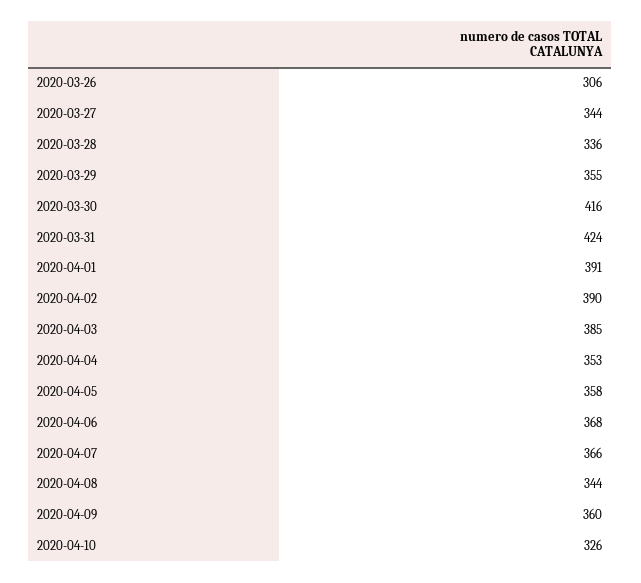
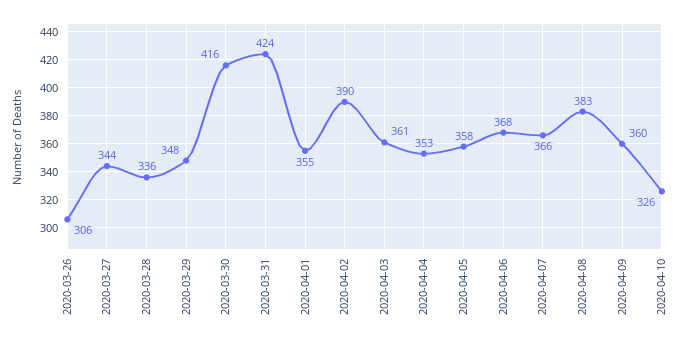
  {
    "2020-03-26": 306,
    "2020-03-27": 344,
    "2020-03-28": 336,
-   "2020-03-29": 355,
+   "2020-03-29": 348,
    "2020-03-30": 416,
    "2020-03-31": 424,
-   "2020-04-01": 391,
+   "2020-04-01": 355,
    "2020-04-02": 390,
-   "2020-04-03": 385,
+   "2020-04-03": 361,
    "2020-04-04": 353,
    "2020-04-05": 358,
    "2020-04-06": 368,
    "2020-04-07": 366,
-   "2020-04-08": 344,
+   "2020-04-08": 383,
    "2020-04-09": 360,
    "2020-04-10": 326
  }

